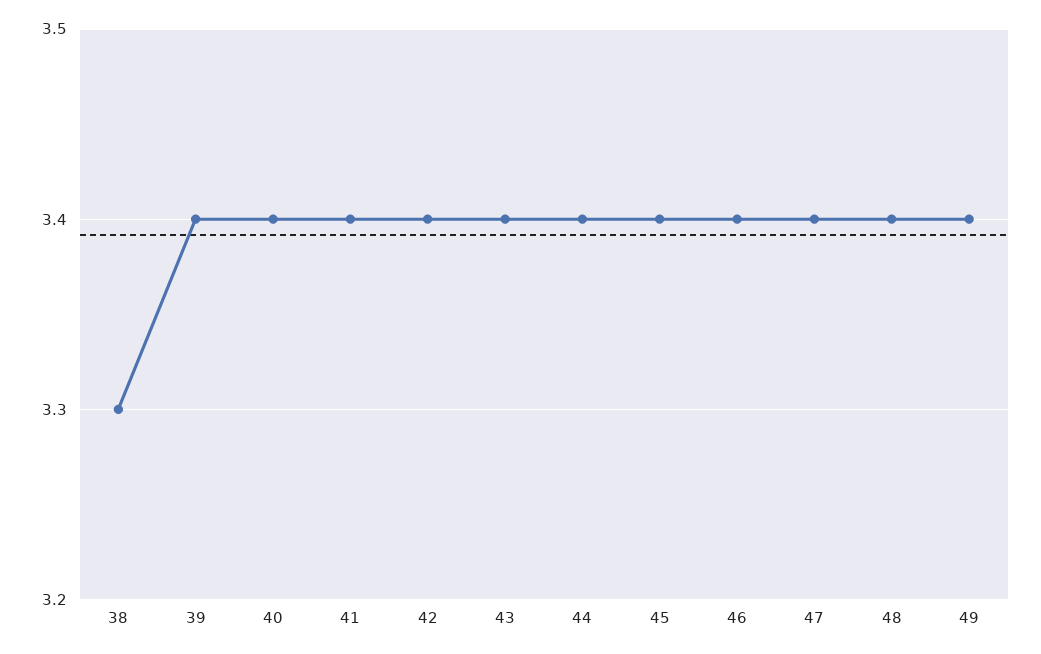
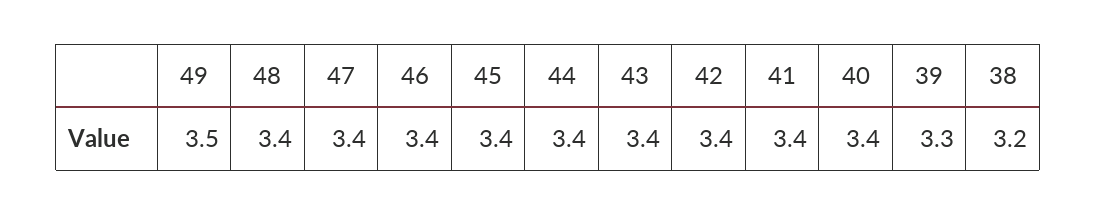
  {
-   "38": 3.3,
+   "38": 3.2,
-   "39": 3.4,
+   "39": 3.3,
    "40": 3.4,
    "41": 3.4,
    "42": 3.4,
    "43": 3.4,
    "44": 3.4,
    "45": 3.4,
    "46": 3.4,
    "47": 3.4,
    "48": 3.4,
-   "49": 3.4
+   "49": 3.5
  }

